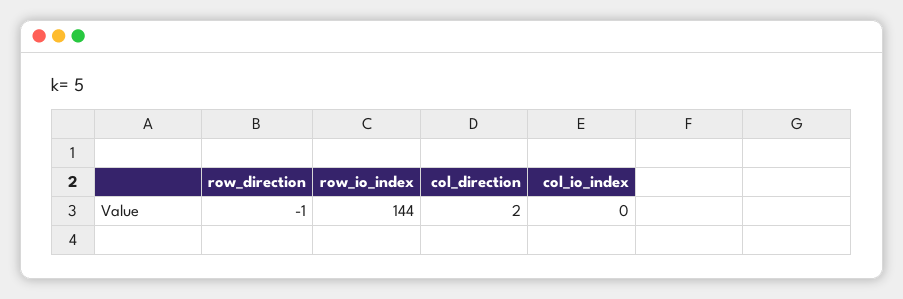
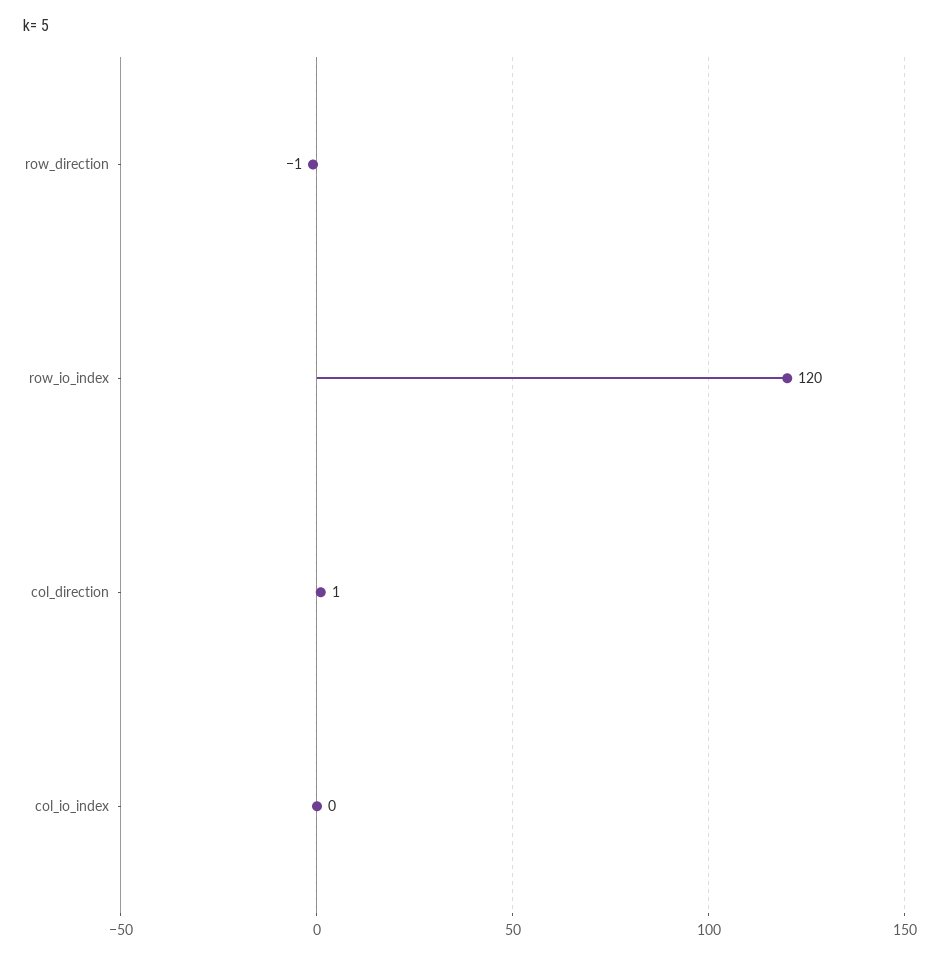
  {
    "row_direction": -1,
-   "row_io_index": 144,
+   "row_io_index": 120,
-   "col_direction": 2,
+   "col_direction": 1,
    "col_io_index": 0
  }

